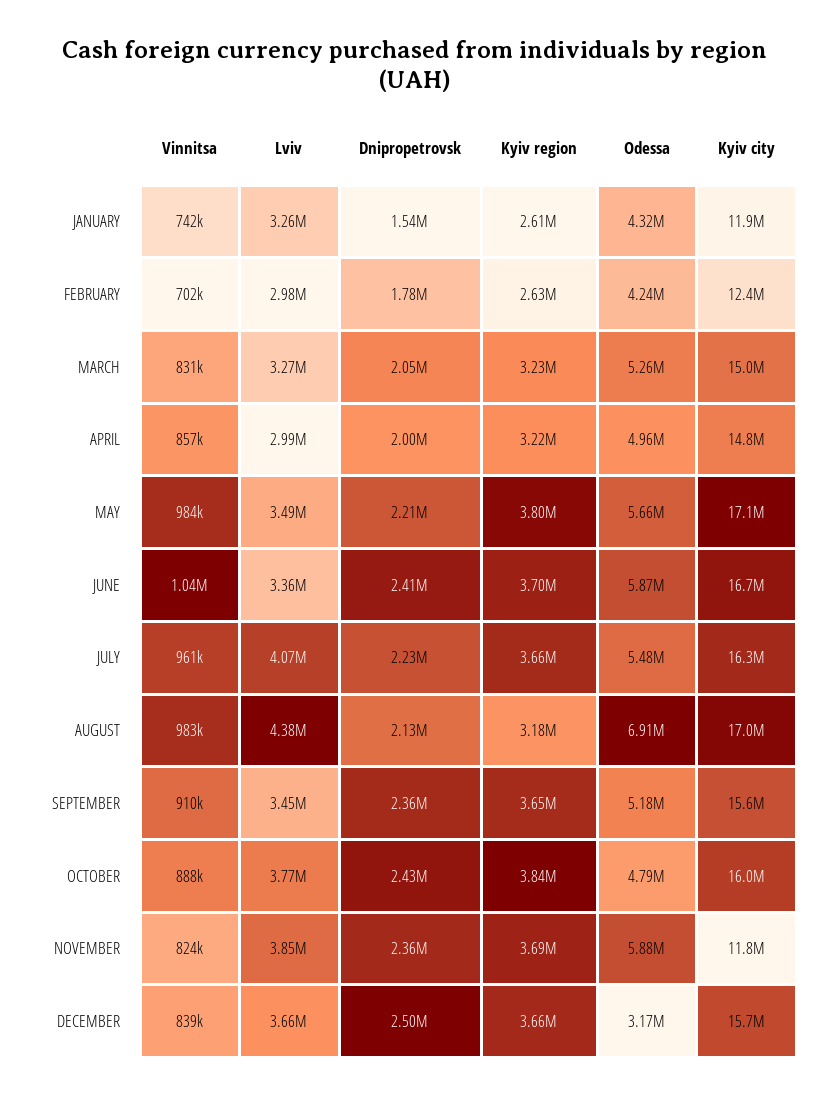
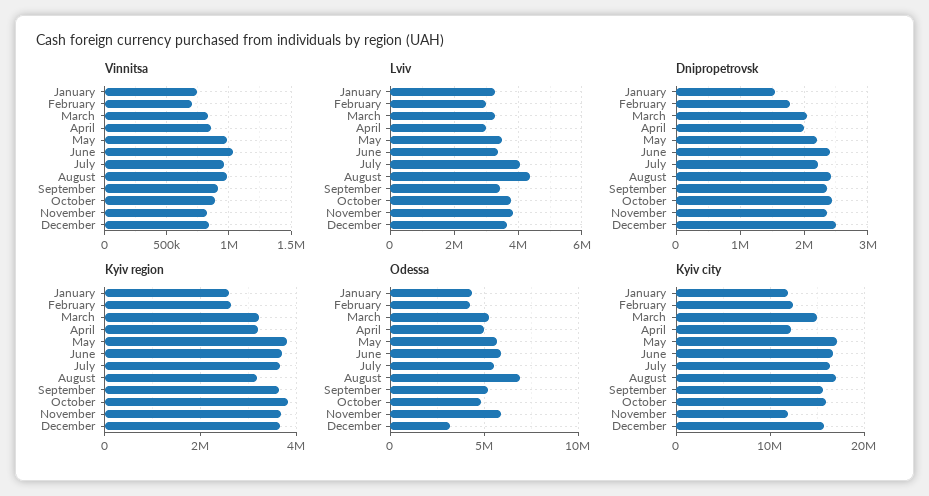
  {
    "Vinnitsa": {
      "JANUARY": 742000,
      "FEBRUARY": 702000,
      "MARCH": 831000,
      "APRIL": 857000,
      "MAY": 984000,
      "JUNE": 1040000,
      "JULY": 961000,
      "AUGUST": 983000,
      "SEPTEMBER": 910000,
      "OCTOBER": 888000,
      "NOVEMBER": 824000,
      "DECEMBER": 839000
    },
    "Lviv": {
      "JANUARY": 3260000,
      "FEBRUARY": 2980000,
      "MARCH": 3270000,
      "APRIL": 2990000,
      "MAY": 3490000,
      "JUNE": 3360000,
      "JULY": 4070000,
      "AUGUST": 4380000,
      "SEPTEMBER": 3450000,
      "OCTOBER": 3770000,
      "NOVEMBER": 3850000,
      "DECEMBER": 3660000
    },
    "Dnipropetrovsk": {
      "JANUARY": 1540000,
      "FEBRUARY": 1780000,
      "MARCH": 2050000,
      "APRIL": 2000000,
      "MAY": 2210000,
      "JUNE": 2410000,
      "JULY": 2230000,
-     "AUGUST": 2130000,
+     "AUGUST": 2400000,
      "SEPTEMBER": 2360000,
      "OCTOBER": 2430000,
      "NOVEMBER": 2360000,
      "DECEMBER": 2500000
    },
    "Kyiv region": {
      "JANUARY": 2610000,
      "FEBRUARY": 2630000,
      "MARCH": 3230000,
      "APRIL": 3220000,
      "MAY": 3800000,
      "JUNE": 3700000,
      "JULY": 3660000,
      "AUGUST": 3180000,
      "SEPTEMBER": 3650000,
      "OCTOBER": 3840000,
      "NOVEMBER": 3690000,
      "DECEMBER": 3660000
    },
    "Odessa": {
      "JANUARY": 4320000,
      "FEBRUARY": 4240000,
      "MARCH": 5260000,
      "APRIL": 4960000,
      "MAY": 5660000,
      "JUNE": 5870000,
      "JULY": 5480000,
      "AUGUST": 6910000,
      "SEPTEMBER": 5180000,
      "OCTOBER": 4790000,
      "NOVEMBER": 5880000,
      "DECEMBER": 3170000
    },
    "Kyiv city": {
      "JANUARY": 11900000,
      "FEBRUARY": 12400000,
      "MARCH": 15000000,
-     "APRIL": 14800000,
+     "APRIL": 12000000,
      "MAY": 17100000,
      "JUNE": 16700000,
      "JULY": 16300000,
      "AUGUST": 17000000,
      "SEPTEMBER": 15600000,
      "OCTOBER": 16000000,
      "NOVEMBER": 11800000,
      "DECEMBER": 15700000
    }
  }

